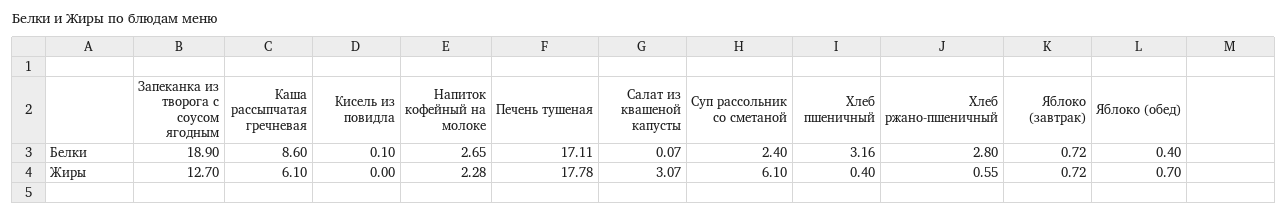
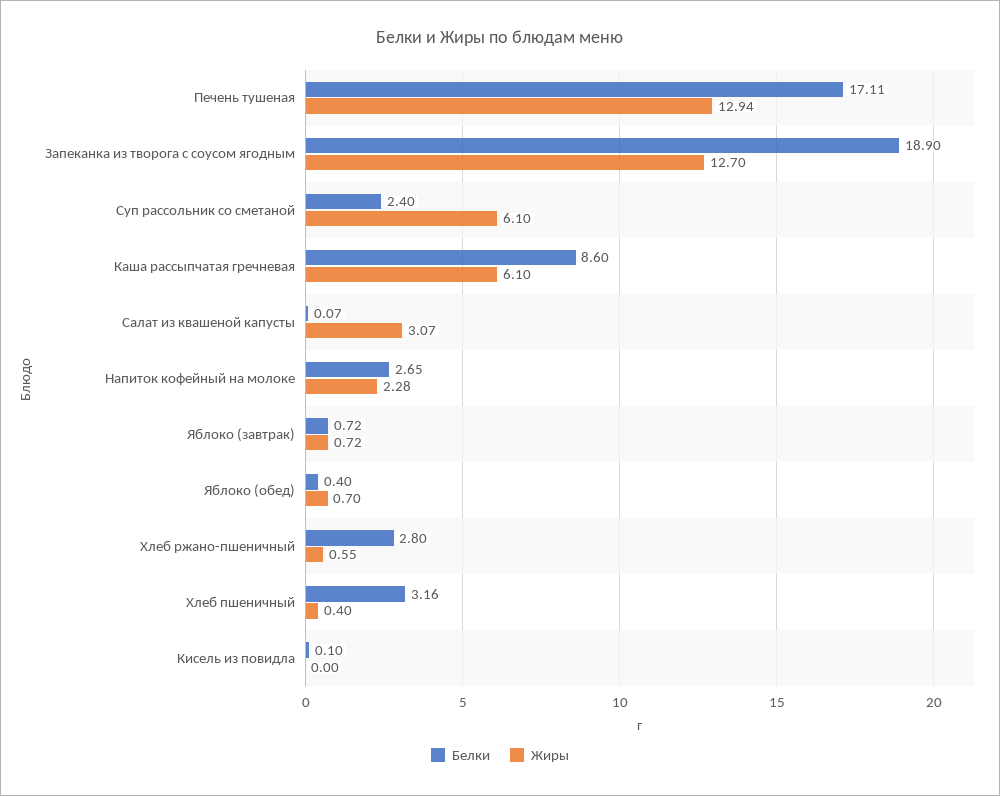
  {
    "Белки": {
      "Запеканка из творога с соусом ягодным": 18.9,
      "Каша рассыпчатая гречневая": 8.6,
      "Кисель из повидла": 0.1,
      "Напиток кофейный на молоке": 2.65,
      "Печень тушеная": 17.11,
      "Салат из квашеной капусты": 0.07,
      "Суп рассольник со сметаной": 2.4,
      "Хлеб пшеничный": 3.16,
      "Хлеб ржано-пшеничный": 2.8,
      "Яблоко (завтрак)": 0.72,
      "Яблоко (обед)": 0.4
    },
    "Жиры": {
      "Запеканка из творога с соусом ягодным": 12.7,
      "Каша рассыпчатая гречневая": 6.1,
      "Кисель из повидла": 0,
      "Напиток кофейный на молоке": 2.28,
-     "Печень тушеная": 17.78,
+     "Печень тушеная": 12.94,
      "Салат из квашеной капусты": 3.07,
      "Суп рассольник со сметаной": 6.1,
      "Хлеб пшеничный": 0.4,
      "Хлеб ржано-пшеничный": 0.55,
      "Яблоко (завтрак)": 0.72,
      "Яблоко (обед)": 0.7
    }
  }

